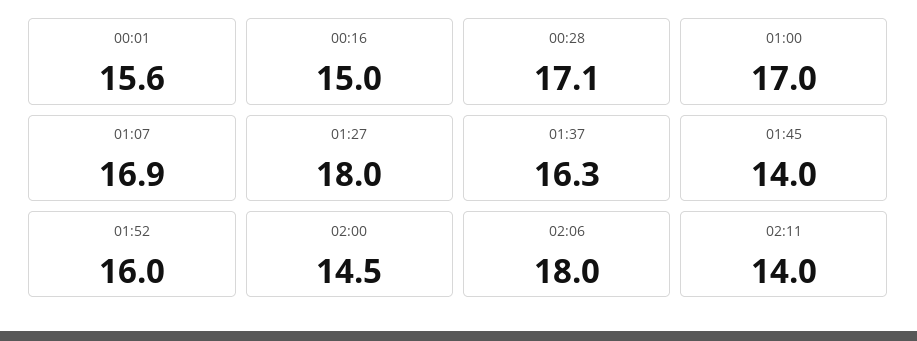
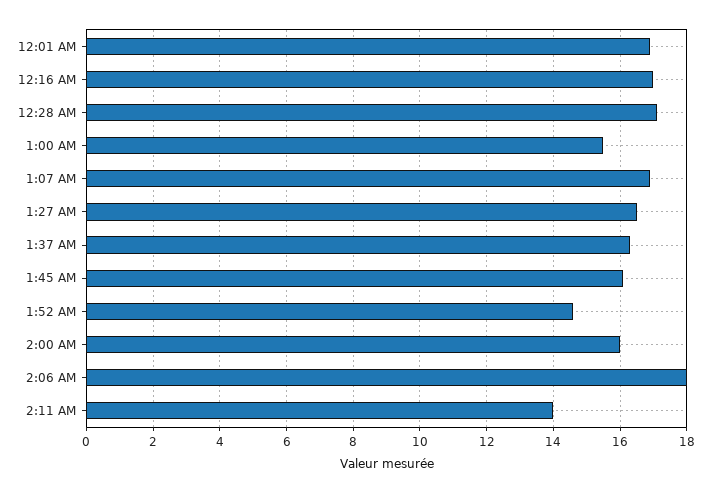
  {
-   "00:01": 15.6,
+   "00:01": 17,
-   "00:16": 15,
+   "00:16": 17,
    "00:28": 17.1,
-   "01:00": 17,
+   "01:00": 15.5,
    "01:07": 16.9,
-   "01:27": 18,
+   "01:27": 16.5,
    "01:37": 16.3,
-   "01:45": 14,
+   "01:45": 16,
-   "01:52": 16,
+   "01:52": 14.5,
-   "02:00": 14.5,
+   "02:00": 16,
    "02:06": 18,
    "02:11": 14
  }

